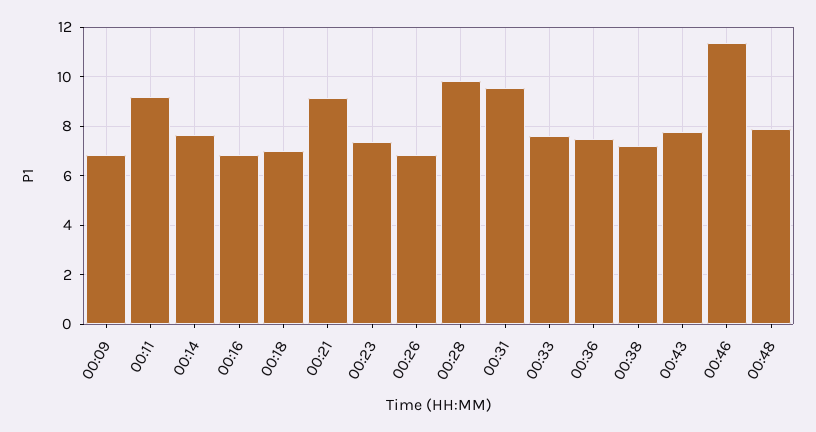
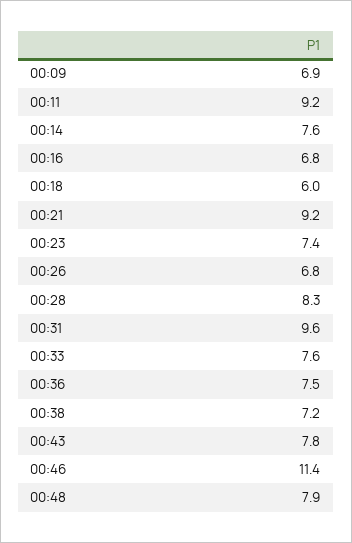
  {
    "00:09": 6.9,
    "00:11": 9.2,
    "00:14": 7.6,
    "00:16": 6.8,
-   "00:18": 7,
+   "00:18": 6,
    "00:21": 9.2,
    "00:23": 7.4,
    "00:26": 6.8,
-   "00:28": 9.75,
+   "00:28": 8.3,
    "00:31": 9.6,
    "00:33": 7.6,
    "00:36": 7.5,
    "00:38": 7.2,
    "00:43": 7.8,
    "00:46": 11.4,
    "00:48": 7.9
  }

